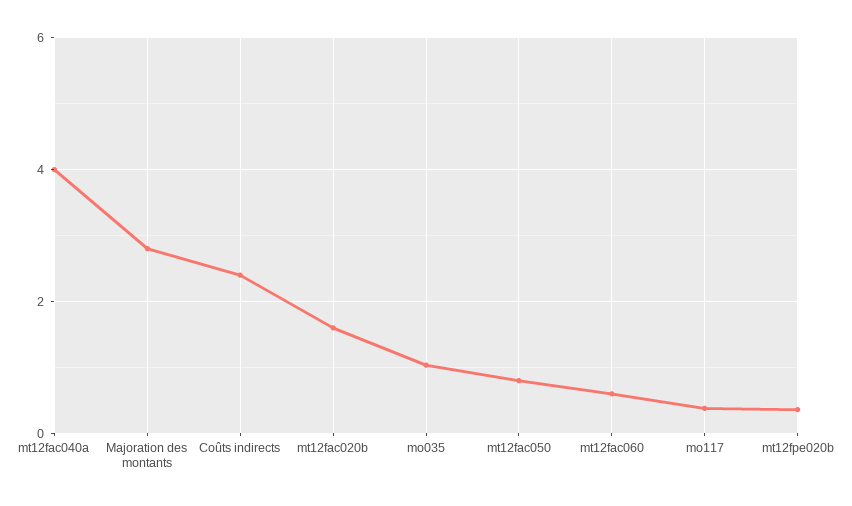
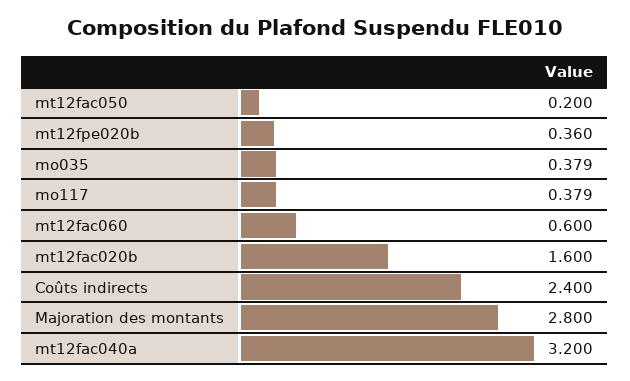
  {
-   "mt12fac040a": 4,
+   "mt12fac040a": 3.2,
    "Majoration des montants": 2.8,
    "Coûts indirects": 2.4,
    "mt12fac020b": 1.6,
-   "mo035": 1,
+   "mo035": 0.379,
-   "mt12fac050": 0.8,
+   "mt12fac050": 0.2,
    "mt12fac060": 0.6,
    "mo117": 0.379,
    "mt12fpe020b": 0.36
  }

